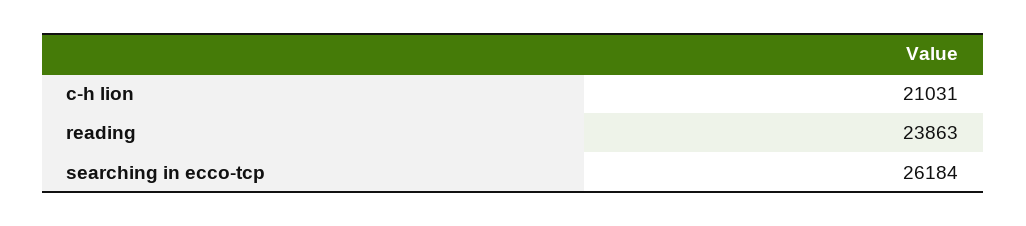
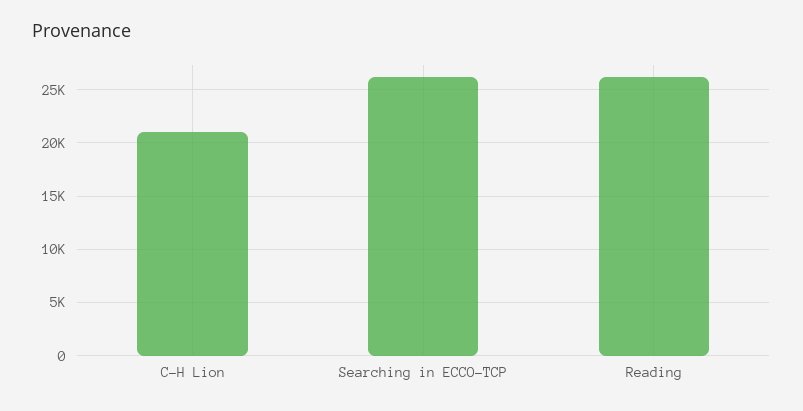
  {
    "c-h lion": 21031,
-   "reading": 23863,
+   "reading": 26000,
    "searching in ecco-tcp": 26184
  }

